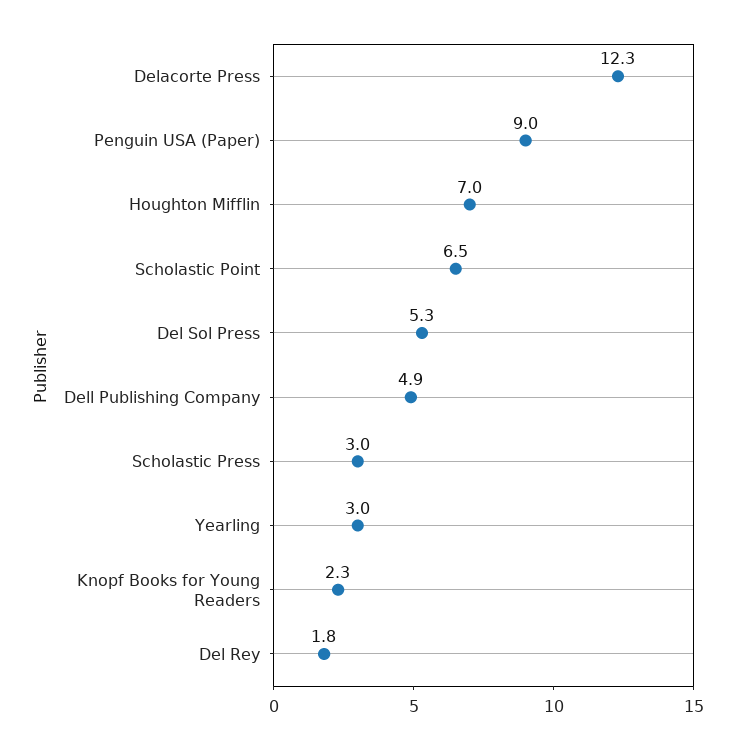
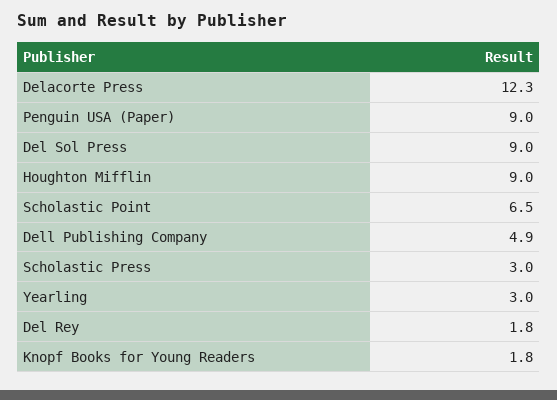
  {
    "Delacorte Press": 12.3,
    "Penguin USA (Paper)": 9,
-   "Houghton Mifflin": 7,
+   "Houghton Mifflin": 9,
    "Scholastic Point": 6.5,
-   "Del Sol Press": 5.3,
+   "Del Sol Press": 9,
    "Dell Publishing Company": 4.9,
    "Scholastic Press": 3,
    "Yearling": 3,
-   "Knopf Books for Young Readers": 2.3,
+   "Knopf Books for Young Readers": 1.8,
    "Del Rey": 1.8
  }

